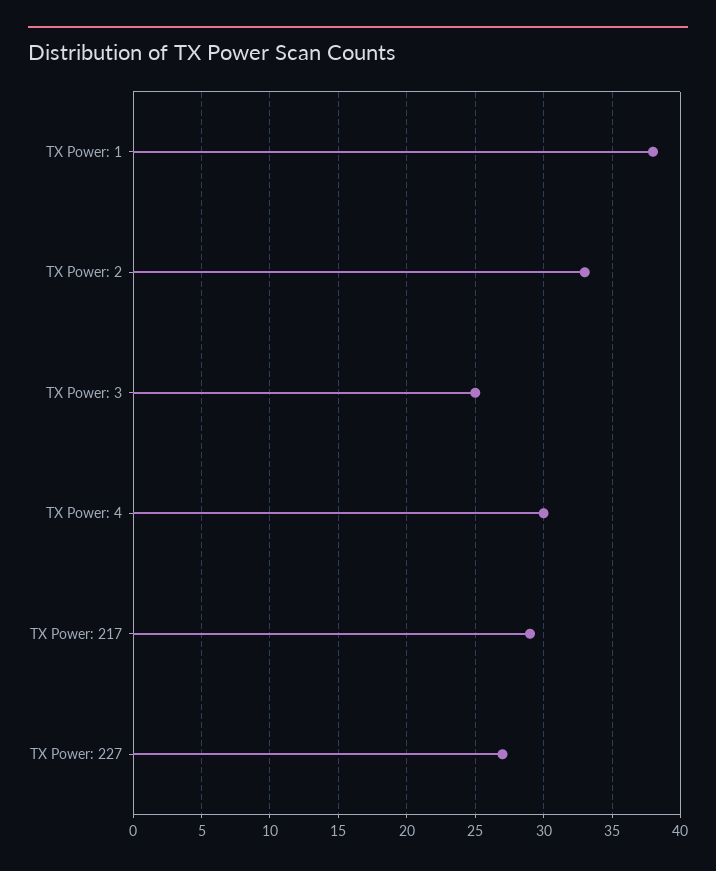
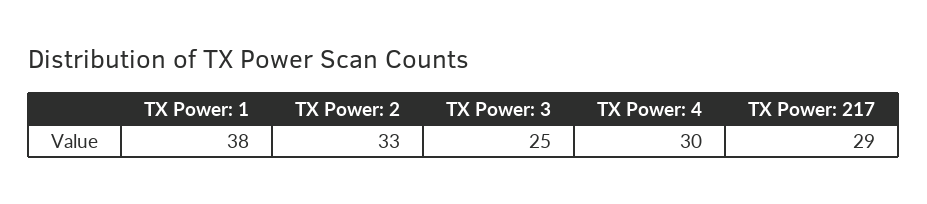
  {
    "TX Power: 1": 38,
    "TX Power: 2": 33,
    "TX Power: 3": 25,
    "TX Power: 4": 30,
-   "TX Power: 217": 29,
+   "TX Power: 217": 29
-   "TX Power: 227": 27
  }

